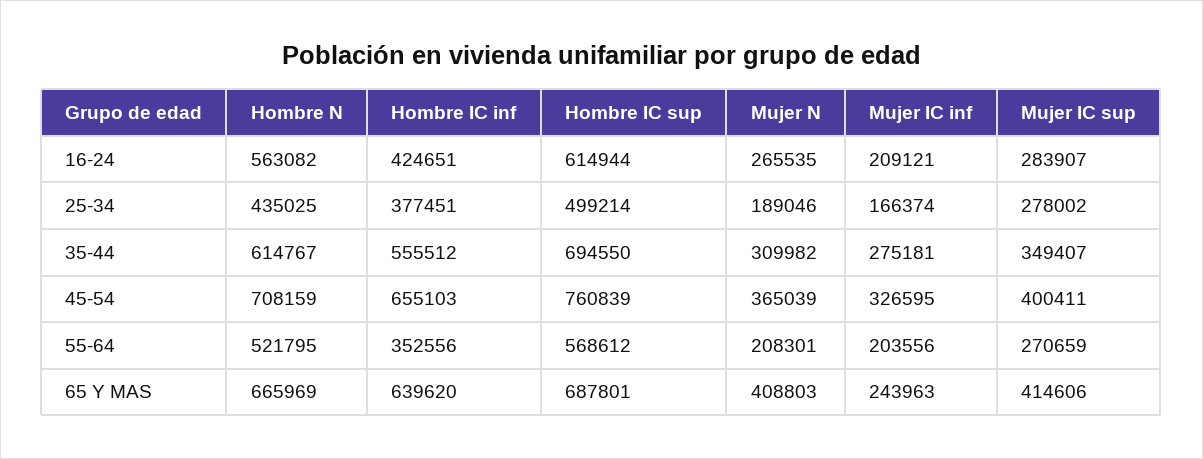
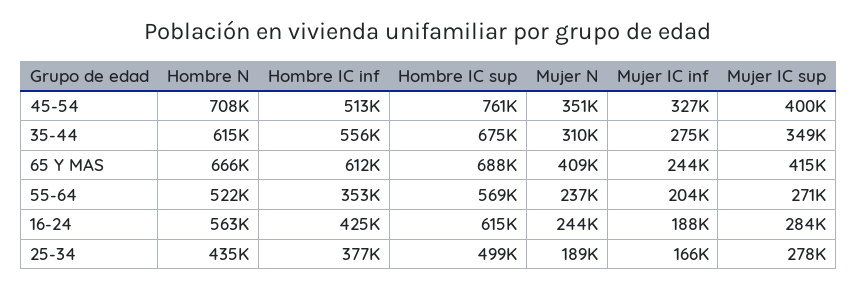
  {
    "Hombre N": {
      "16-24": 563082,
      "25-34": 435025,
      "35-44": 614767,
      "45-54": 708159,
      "55-64": 521795,
      "65 Y MAS": 665969
    },
    "Hombre IC inf": {
      "16-24": 424651,
      "25-34": 377451,
      "35-44": 555512,
-     "45-54": 655103,
+     "45-54": 513000,
      "55-64": 352556,
-     "65 Y MAS": 639620
+     "65 Y MAS": 612000
    },
    "Hombre IC sup": {
      "16-24": 614944,
      "25-34": 499214,
-     "35-44": 694550,
+     "35-44": 675000,
      "45-54": 760839,
      "55-64": 568612,
      "65 Y MAS": 687801
    },
    "Mujer N": {
-     "16-24": 265535,
+     "16-24": 244000,
      "25-34": 189046,
      "35-44": 309982,
-     "45-54": 365039,
+     "45-54": 351000,
-     "55-64": 208301,
+     "55-64": 237000,
      "65 Y MAS": 408803
    },
    "Mujer IC inf": {
-     "16-24": 209121,
+     "16-24": 188000,
      "25-34": 166374,
      "35-44": 275181,
      "45-54": 326595,
      "55-64": 203556,
      "65 Y MAS": 243963
    },
    "Mujer IC sup": {
      "16-24": 283907,
      "25-34": 278002,
      "35-44": 349407,
      "45-54": 400411,
      "55-64": 270659,
      "65 Y MAS": 414606
    }
  }

